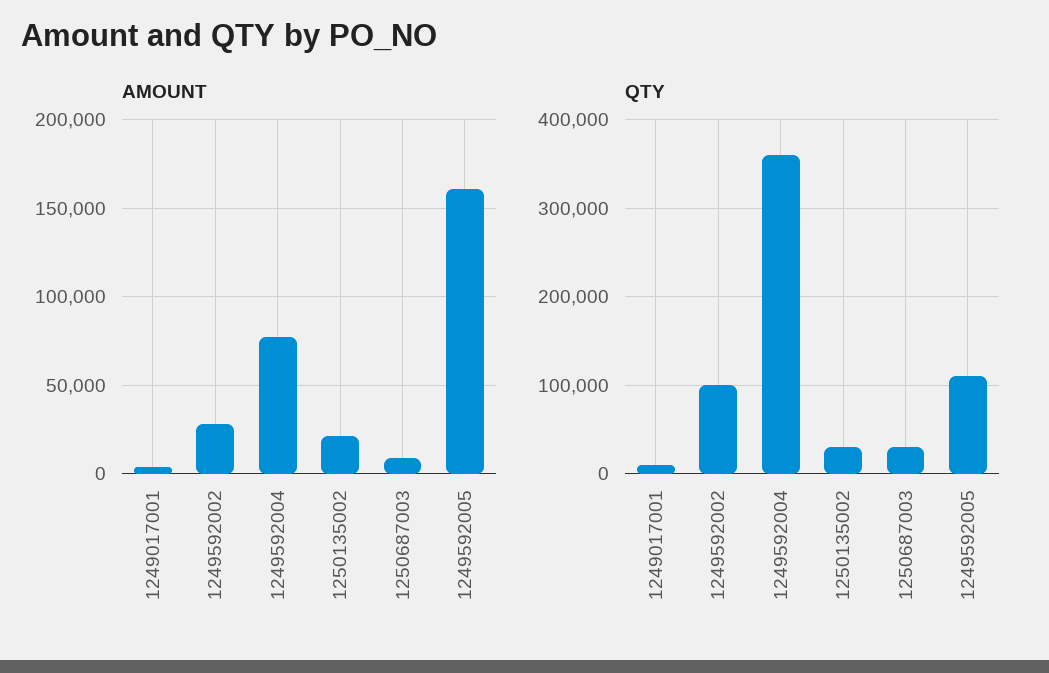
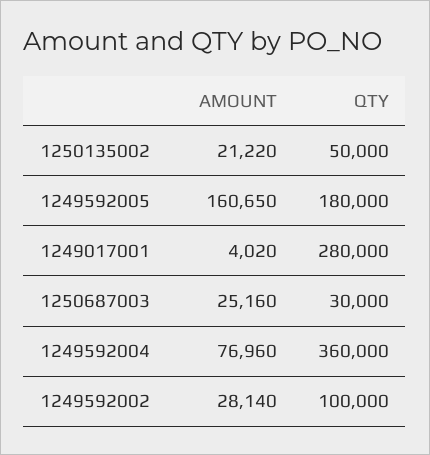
  {
    "AMOUNT": {
      "1249017001": 4020,
      "1249592002": 28140,
      "1249592004": 76960,
      "1250135002": 21220,
-     "1250687003": 10000,
+     "1250687003": 25160,
      "1249592005": 160650
    },
    "QTY": {
-     "1249017001": 10000,
+     "1249017001": 280000,
      "1249592002": 100000,
      "1249592004": 360000,
-     "1250135002": 30000,
+     "1250135002": 50000,
      "1250687003": 30000,
-     "1249592005": 110000
+     "1249592005": 180000
    }
  }

